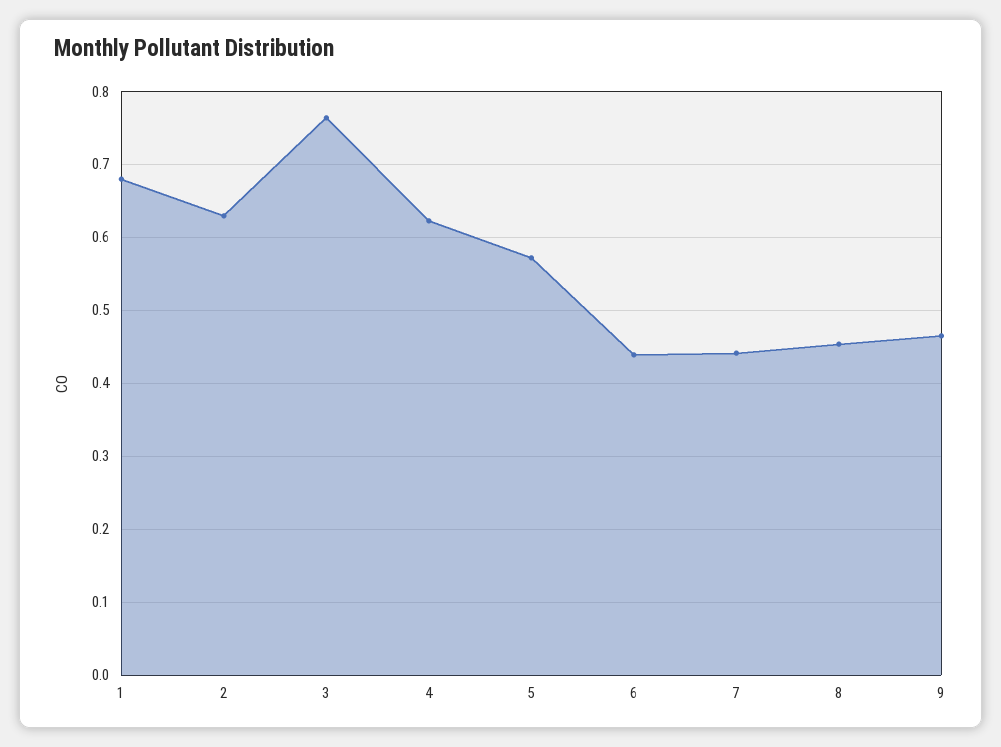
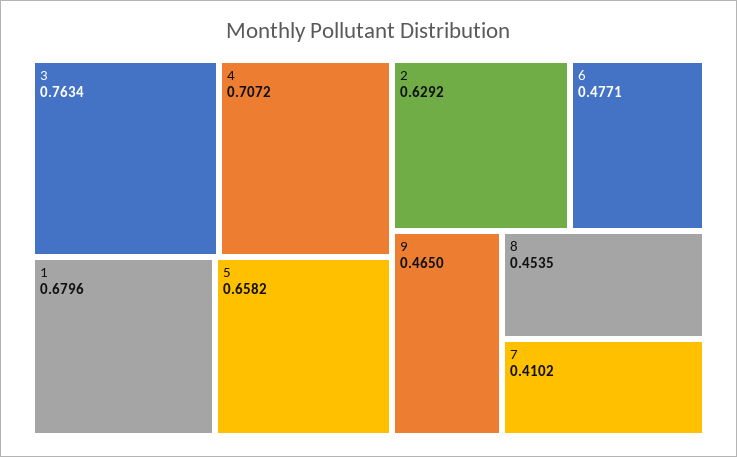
  {
    "1": 0.6796,
    "2": 0.6292,
    "3": 0.7634,
-   "4": 0.62,
+   "4": 0.7072,
-   "5": 0.57,
+   "5": 0.6582,
-   "6": 0.44,
+   "6": 0.4771,
-   "7": 0.44,
+   "7": 0.4102,
    "8": 0.4535,
    "9": 0.465
  }

